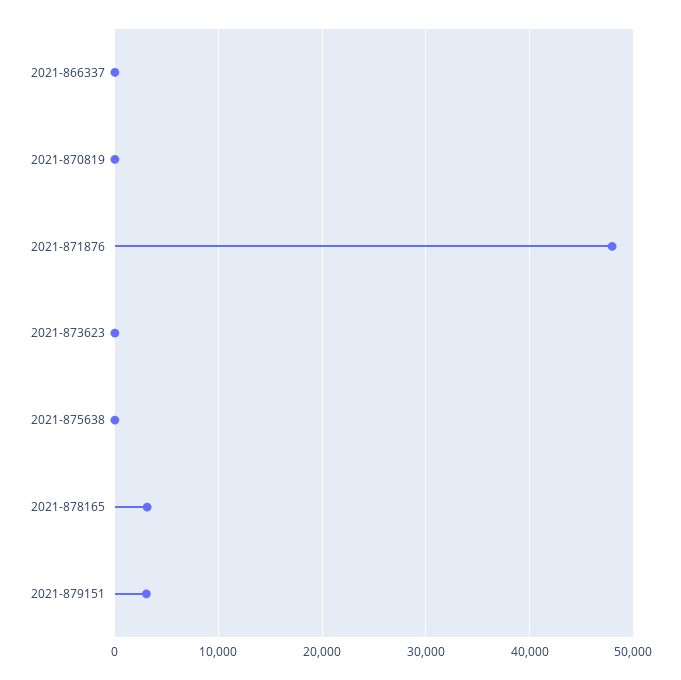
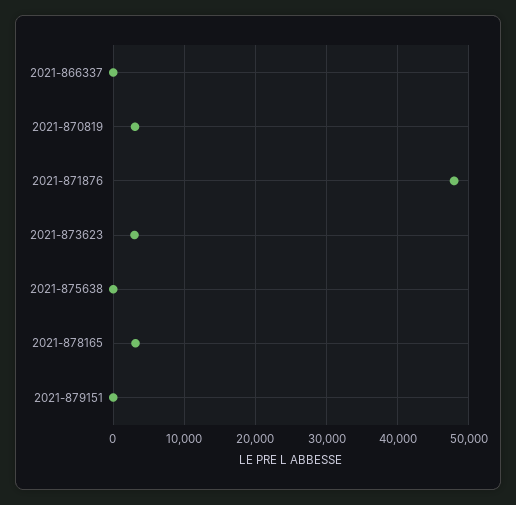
  {
    "2021-866337": 0,
-   "2021-870819": 0,
+   "2021-870819": 3000,
    "2021-871876": 48000,
-   "2021-873623": 0,
+   "2021-873623": 3000,
    "2021-875638": 0,
    "2021-878165": 3000,
-   "2021-879151": 3000
+   "2021-879151": 0
  }

